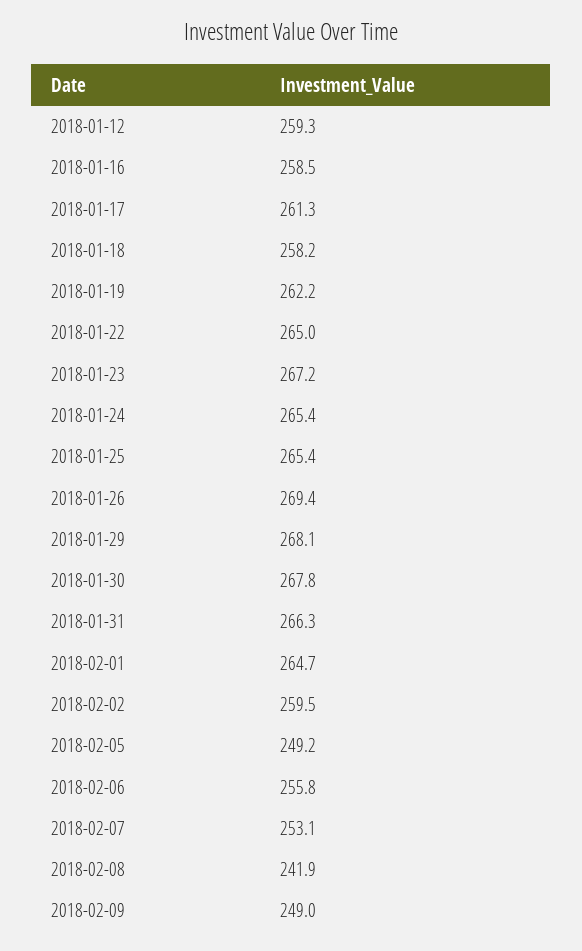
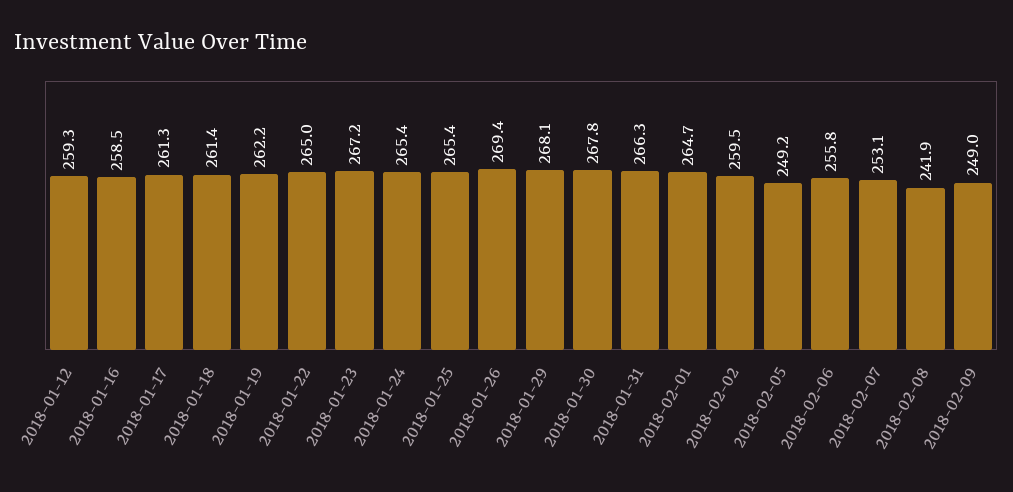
  {
    "2018-01-12": 259.3,
    "2018-01-16": 258.5,
    "2018-01-17": 261.3,
-   "2018-01-18": 258.2,
+   "2018-01-18": 261.4,
    "2018-01-19": 262.2,
    "2018-01-22": 265,
    "2018-01-23": 267.2,
    "2018-01-24": 265.4,
    "2018-01-25": 265.4,
    "2018-01-26": 269.4,
    "2018-01-29": 268.1,
    "2018-01-30": 267.8,
    "2018-01-31": 266.3,
    "2018-02-01": 264.7,
    "2018-02-02": 259.5,
    "2018-02-05": 249.2,
    "2018-02-06": 255.8,
    "2018-02-07": 253.1,
    "2018-02-08": 241.9,
    "2018-02-09": 249
  }

